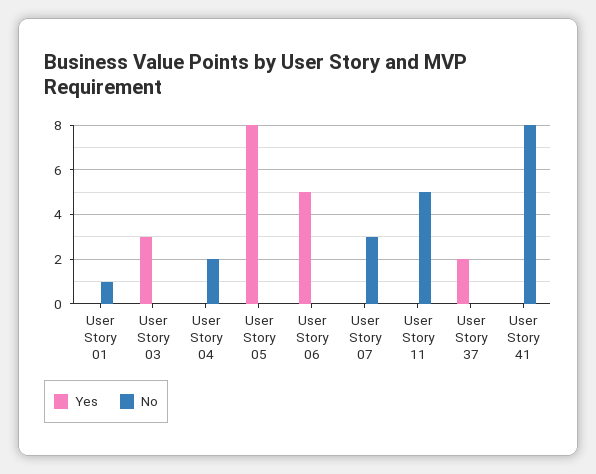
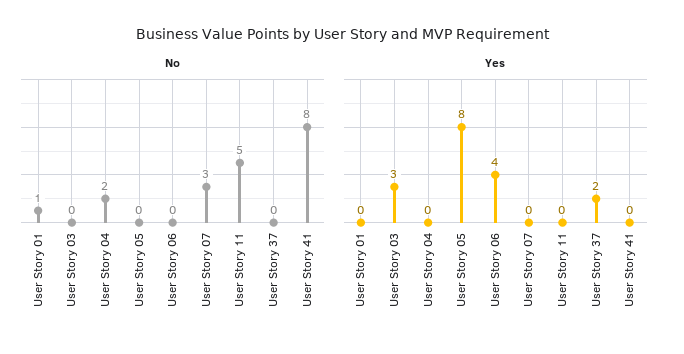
  {
    "Yes": {
      "User Story 01": 0,
      "User Story 03": 3,
      "User Story 04": 0,
      "User Story 05": 8,
-     "User Story 06": 5,
+     "User Story 06": 4,
      "User Story 07": 0,
      "User Story 11": 0,
      "User Story 37": 2,
      "User Story 41": 0
    },
    "No": {
      "User Story 01": 1,
      "User Story 03": 0,
      "User Story 04": 2,
      "User Story 05": 0,
      "User Story 06": 0,
      "User Story 07": 3,
      "User Story 11": 5,
      "User Story 37": 0,
      "User Story 41": 8
    }
  }

